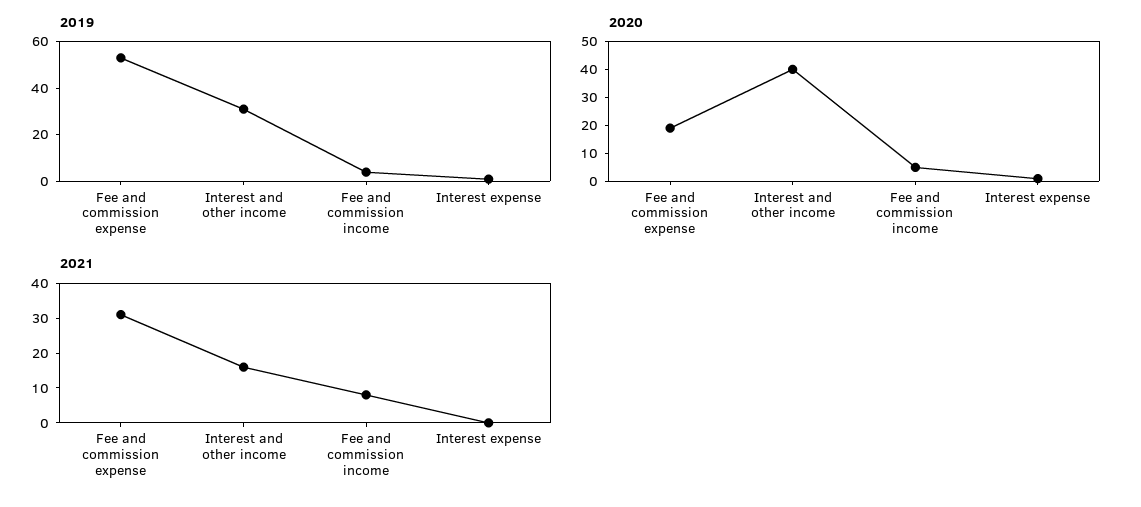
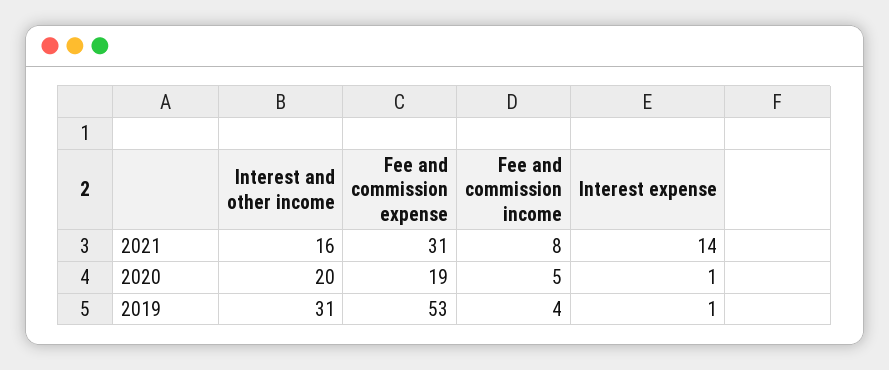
  {
    "2019": {
      "Fee and commission expense": 53,
      "Interest and other income": 31,
      "Fee and commission income": 4,
      "Interest expense": 1
    },
    "2020": {
      "Fee and commission expense": 19,
-     "Interest and other income": 40,
+     "Interest and other income": 20,
      "Fee and commission income": 5,
      "Interest expense": 1
    },
    "2021": {
      "Fee and commission expense": 31,
      "Interest and other income": 16,
      "Fee and commission income": 8,
-     "Interest expense": 0
+     "Interest expense": 14
    }
  }

